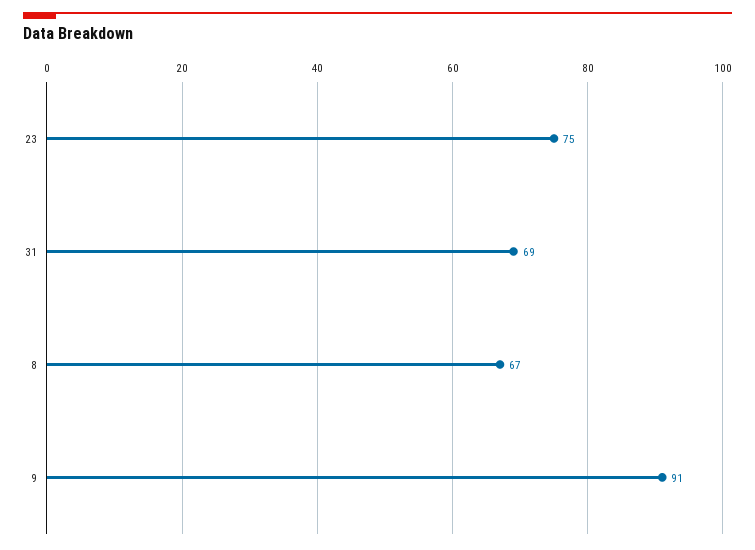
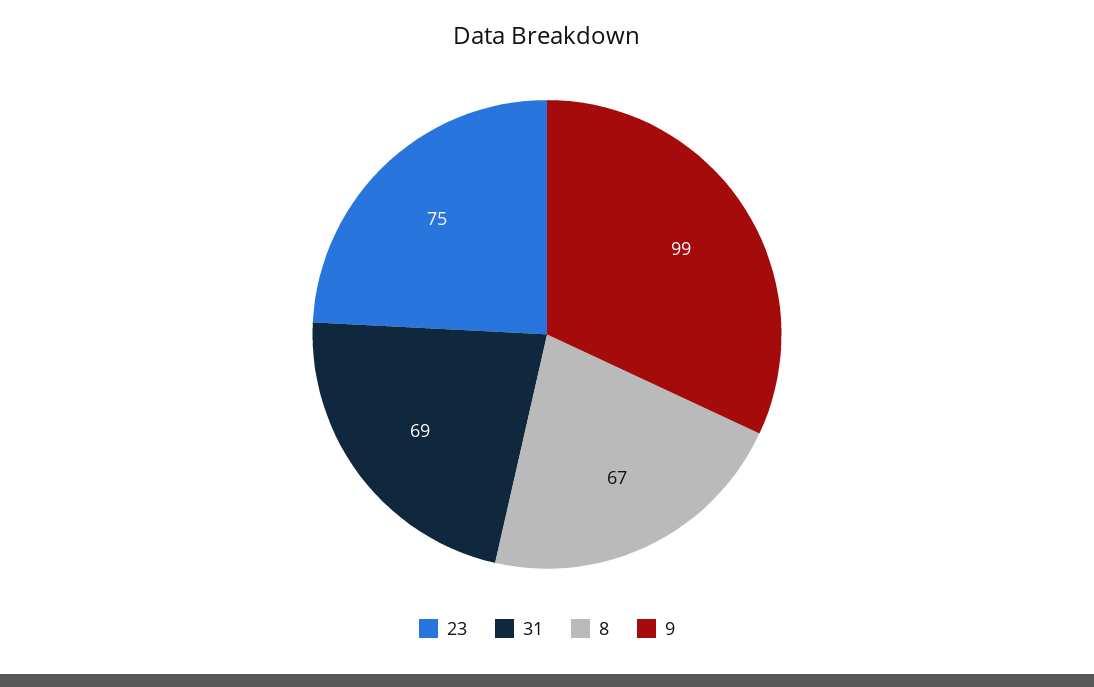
  {
    "23": 75,
    "31": 69,
    "8": 67,
-   "9": 91
+   "9": 99
  }

